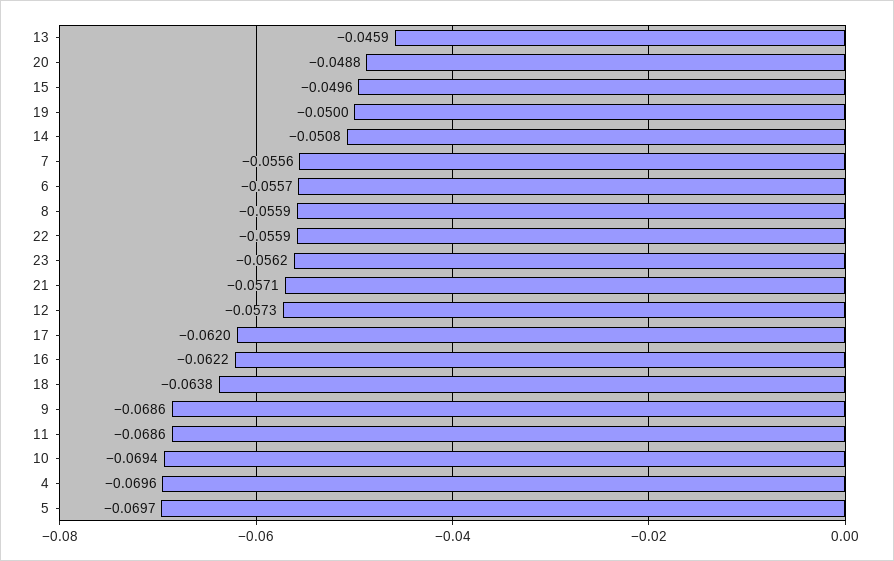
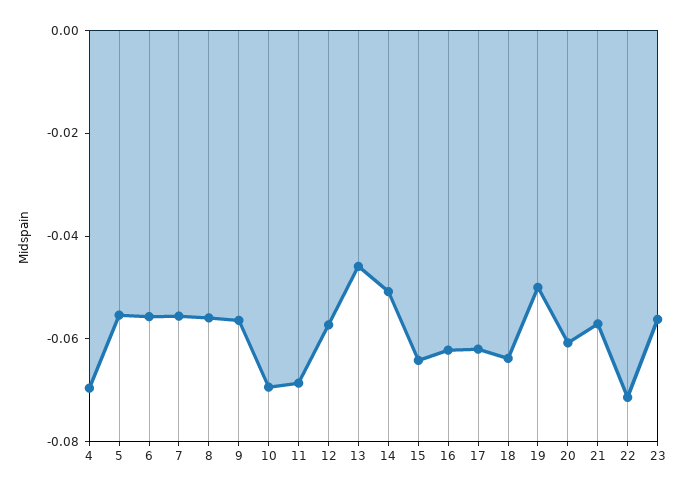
  {
    "13": -0.0459,
-   "20": -0.0488,
+   "20": -0.06,
-   "15": -0.0496,
+   "15": -0.065,
    "19": -0.05,
    "14": -0.0508,
    "7": -0.0556,
    "6": -0.0557,
    "8": -0.0559,
-   "22": -0.0559,
+   "22": -0.07,
    "23": -0.0562,
    "21": -0.0571,
    "12": -0.0573,
    "17": -0.062,
    "16": -0.0622,
    "18": -0.0638,
-   "9": -0.0686,
+   "9": -0.055,
    "11": -0.0686,
    "10": -0.0694,
    "4": -0.0696,
-   "5": -0.0697
+   "5": -0.055
  }

